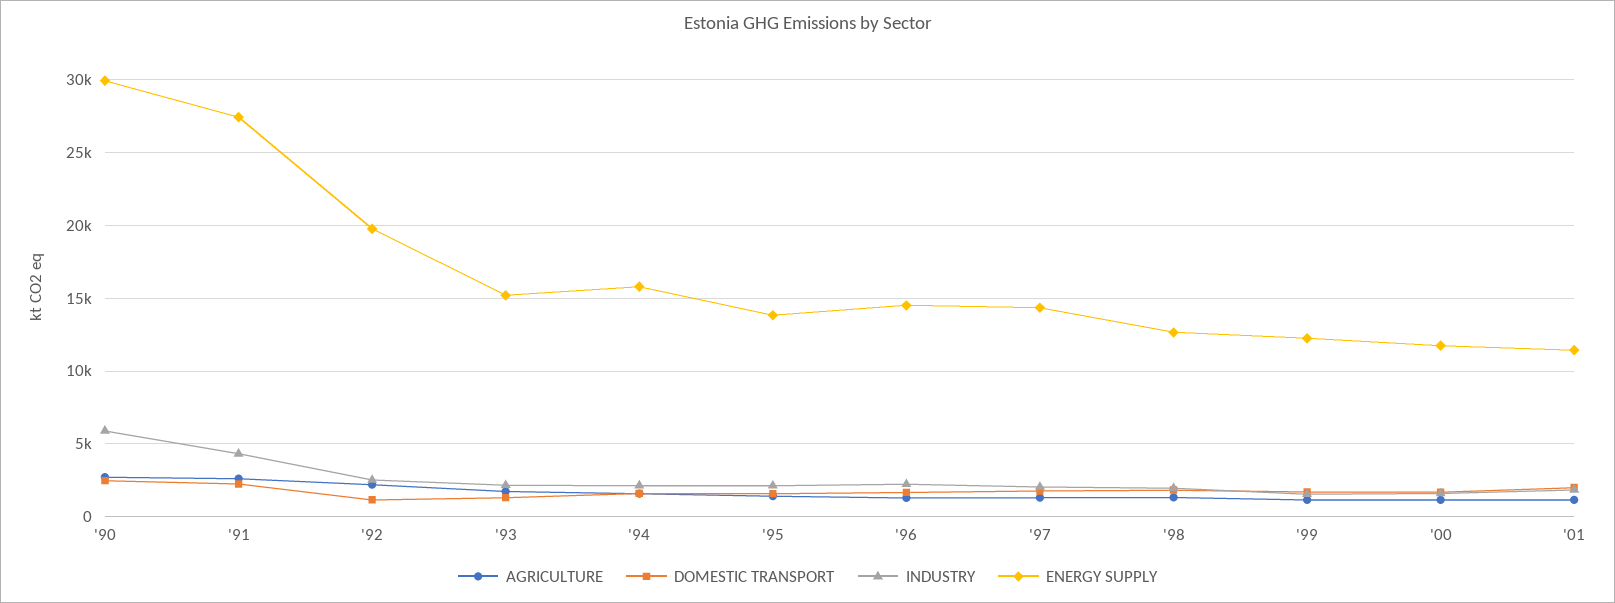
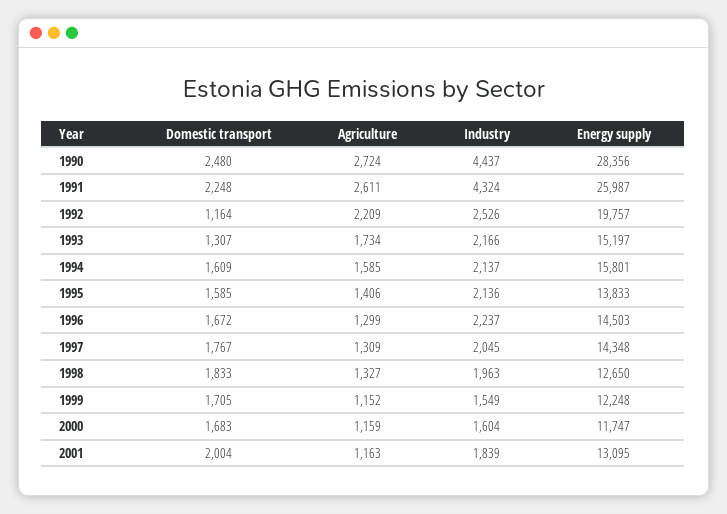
  {
    "AGRICULTURE": {
      "'90": 2724,
      "'91": 2611,
      "'92": 2209,
      "'93": 1734,
      "'94": 1585,
      "'95": 1406,
      "'96": 1299,
      "'97": 1309,
      "'98": 1327,
      "'99": 1152,
      "'00": 1159,
      "'01": 1163
    },
    "DOMESTIC TRANSPORT": {
      "'90": 2480,
      "'91": 2248,
      "'92": 1164,
      "'93": 1307,
      "'94": 1609,
      "'95": 1585,
      "'96": 1672,
      "'97": 1767,
      "'98": 1833,
      "'99": 1705,
      "'00": 1683,
      "'01": 2004
    },
    "INDUSTRY": {
-     "'90": 6000,
+     "'90": 4437,
      "'91": 4324,
      "'92": 2526,
      "'93": 2166,
      "'94": 2137,
      "'95": 2136,
      "'96": 2237,
      "'97": 2045,
      "'98": 1963,
      "'99": 1549,
      "'00": 1604,
      "'01": 1839
    },
    "ENERGY SUPPLY": {
-     "'90": 30000,
+     "'90": 28356,
-     "'91": 27500,
+     "'91": 25987,
      "'92": 19757,
      "'93": 15197,
      "'94": 15801,
      "'95": 13833,
      "'96": 14503,
      "'97": 14348,
      "'98": 12650,
      "'99": 12248,
      "'00": 11747,
-     "'01": 11500
+     "'01": 13095
    }
  }

